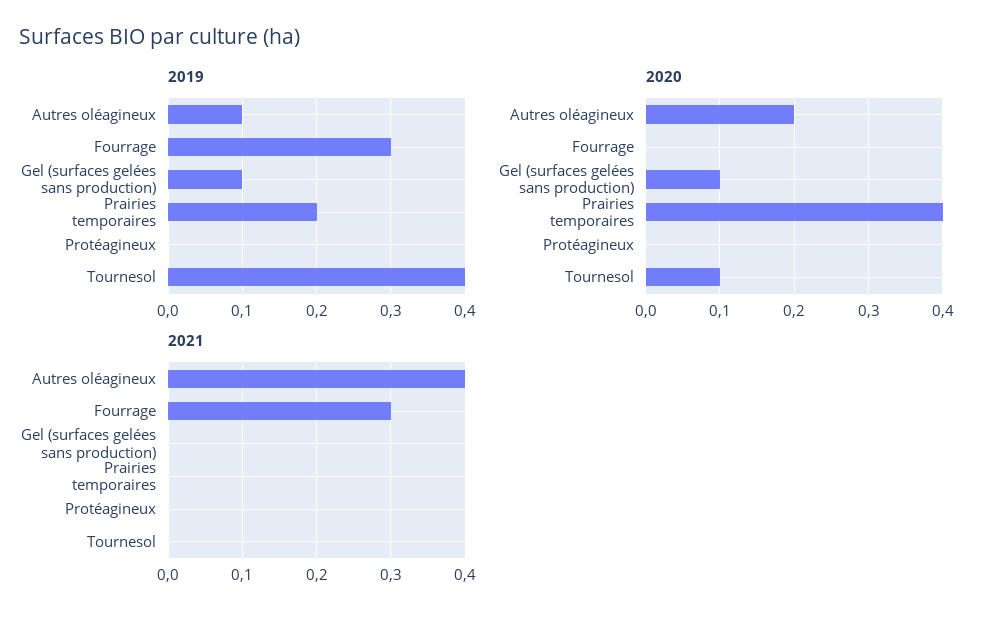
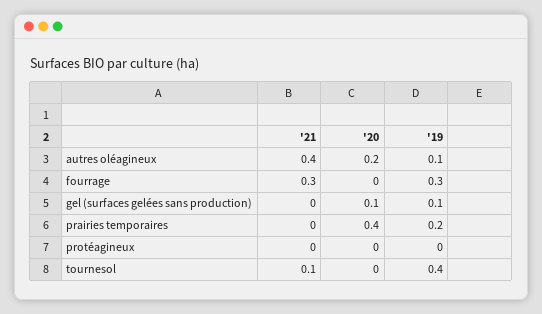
  {
    "2019": {
      "Autres oléagineux": 0.1,
      "Fourrage": 0.3,
      "Gel (surfaces gelées sans production)": 0.1,
      "Prairies temporaires": 0.2,
      "Protéagineux": 0,
      "Tournesol": 0.4
    },
    "2020": {
      "Autres oléagineux": 0.2,
      "Fourrage": 0,
      "Gel (surfaces gelées sans production)": 0.1,
      "Prairies temporaires": 0.4,
      "Protéagineux": 0,
-     "Tournesol": 0.1
+     "Tournesol": 0
    },
    "2021": {
      "Autres oléagineux": 0.4,
      "Fourrage": 0.3,
      "Gel (surfaces gelées sans production)": 0,
      "Prairies temporaires": 0,
      "Protéagineux": 0,
-     "Tournesol": 0
+     "Tournesol": 0.1
    }
  }

